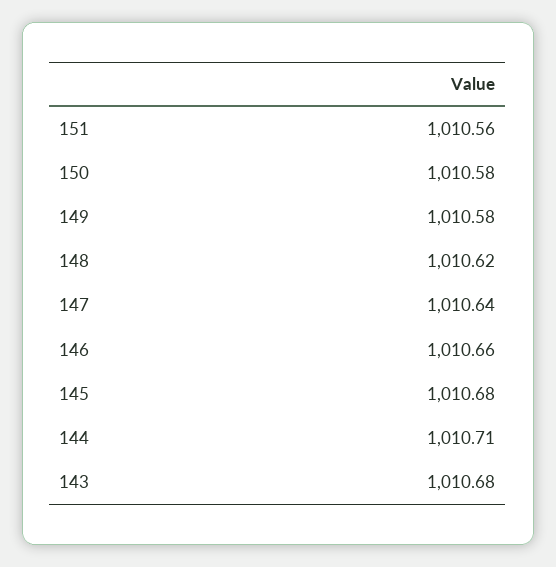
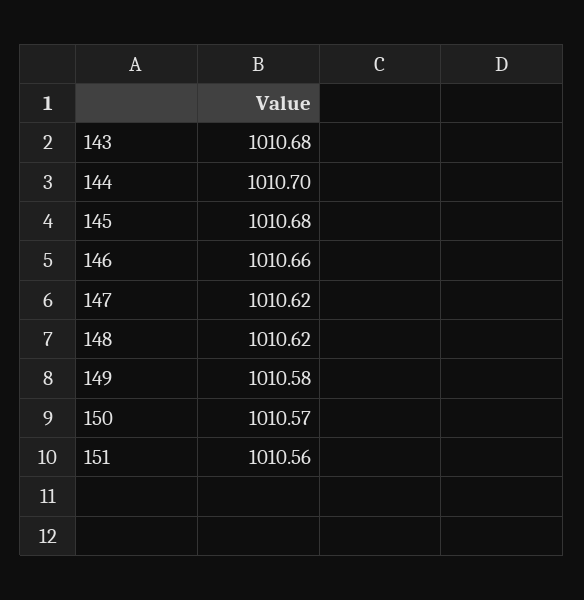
  {
    "151": 1010.56,
-   "150": 1010.58,
+   "150": 1010.57,
    "149": 1010.58,
    "148": 1010.62,
-   "147": 1010.64,
+   "147": 1010.62,
    "146": 1010.66,
    "145": 1010.68,
-   "144": 1010.71,
+   "144": 1010.7,
    "143": 1010.68
  }

